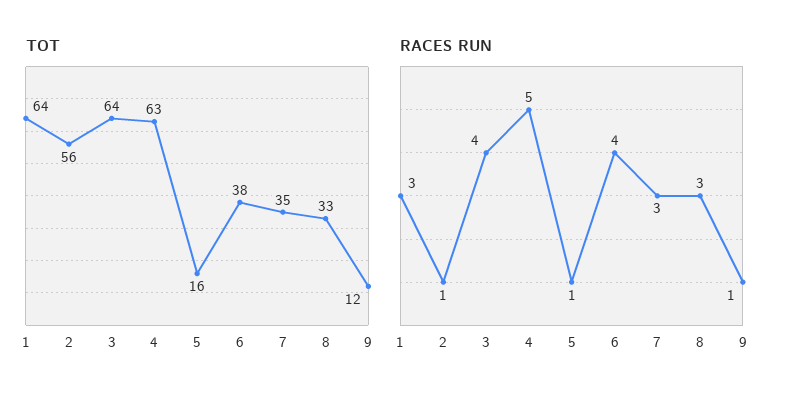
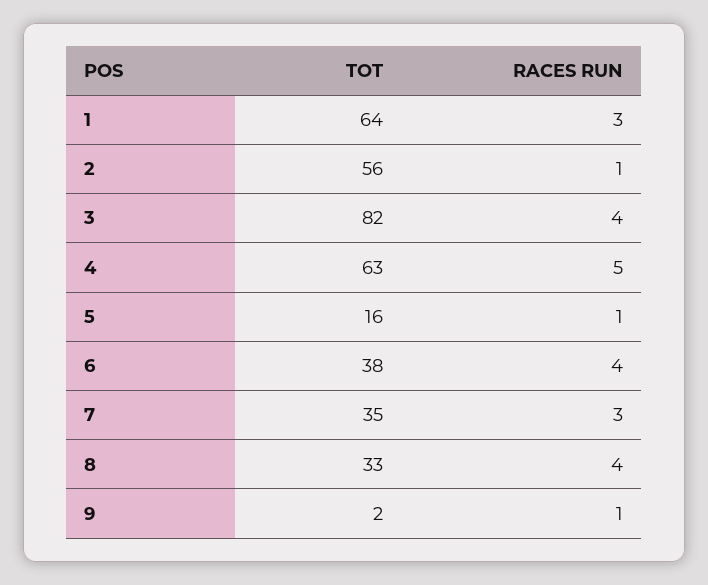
  {
    "TOT": {
      "1": 64,
      "2": 56,
-     "3": 64,
+     "3": 82,
      "4": 63,
      "5": 16,
      "6": 38,
      "7": 35,
      "8": 33,
-     "9": 12
+     "9": 2
    },
    "RACES RUN": {
      "1": 3,
      "2": 1,
      "3": 4,
      "4": 5,
      "5": 1,
      "6": 4,
      "7": 3,
-     "8": 3,
+     "8": 4,
      "9": 1
    }
  }

